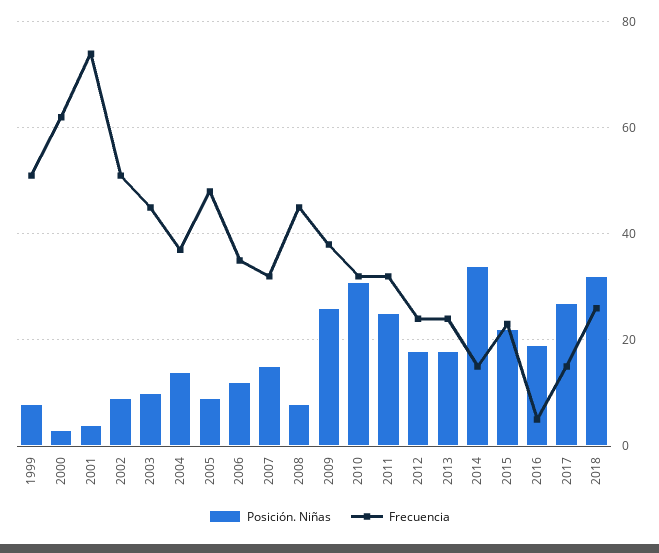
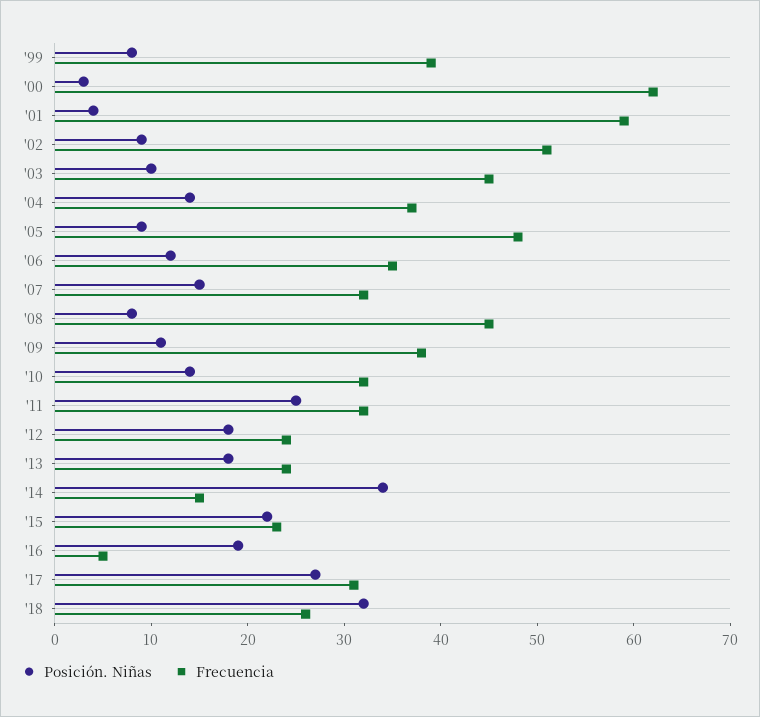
  {
    "Posición. Niñas": {
      "1999": 8,
      "2000": 3,
      "2001": 4,
      "2002": 9,
      "2003": 10,
      "2004": 14,
      "2005": 9,
      "2006": 12,
      "2007": 15,
      "2008": 8,
-     "2009": 25,
+     "2009": 11,
-     "2010": 30,
+     "2010": 14,
      "2011": 25,
      "2012": 18,
      "2013": 18,
      "2014": 34,
      "2015": 22,
      "2016": 19,
      "2017": 27,
      "2018": 32
    },
    "Frecuencia": {
-     "1999": 50,
+     "1999": 39,
      "2000": 62,
-     "2001": 75,
+     "2001": 59,
      "2002": 51,
      "2003": 45,
      "2004": 37,
      "2005": 48,
      "2006": 35,
      "2007": 32,
      "2008": 45,
      "2009": 38,
      "2010": 32,
      "2011": 32,
      "2012": 24,
      "2013": 24,
      "2014": 15,
      "2015": 23,
      "2016": 5,
-     "2017": 15,
+     "2017": 31,
      "2018": 26
    }
  }

